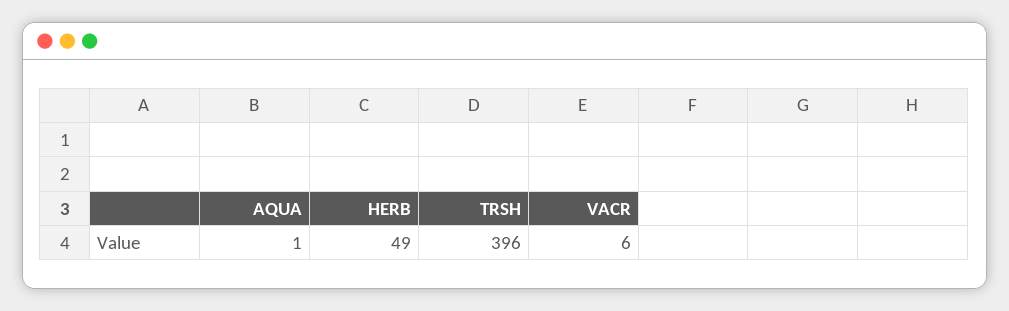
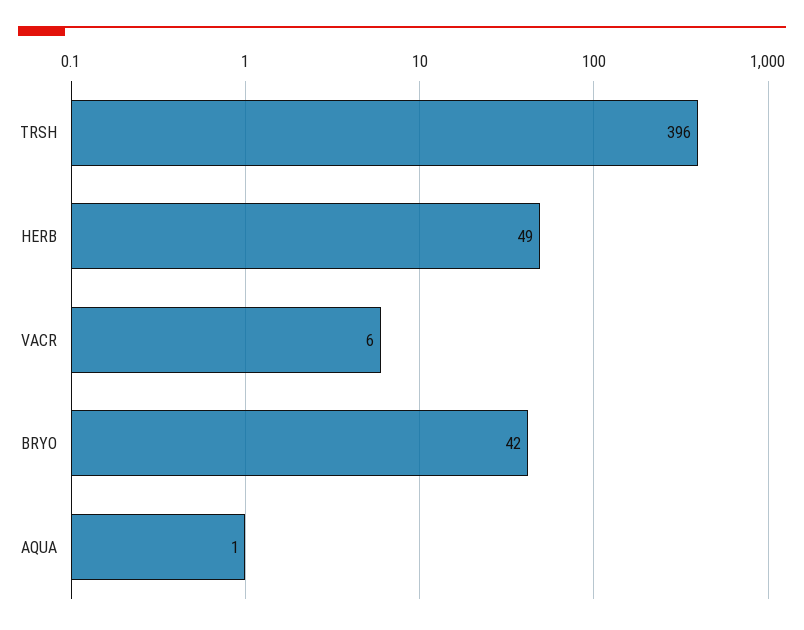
  {
    "AQUA": 1,
    "HERB": 49,
    "TRSH": 396,
-   "VACR": 6
+   "VACR": 6,
+   "BRYO": 42
  }

